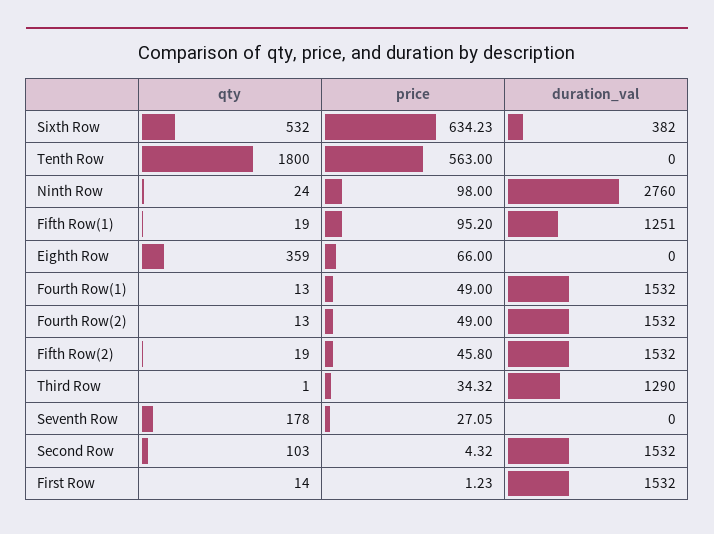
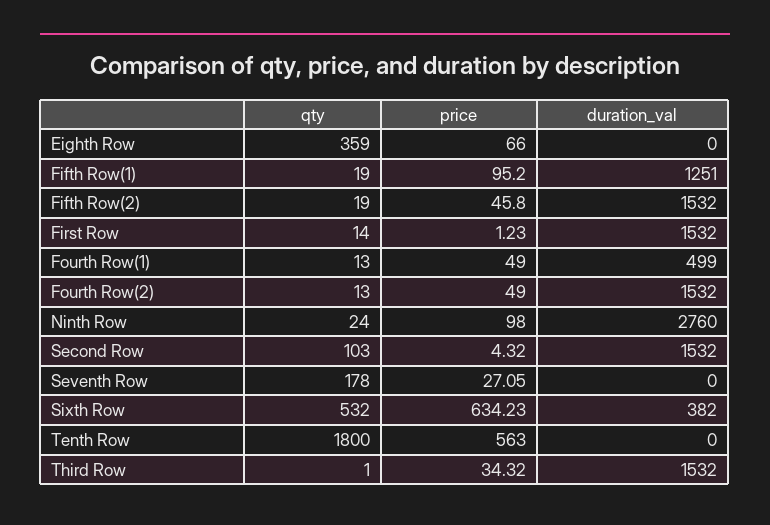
  {
    "qty": {
      "Sixth Row": 532,
      "Tenth Row": 1800,
      "Ninth Row": 24,
      "Fifth Row(1)": 19,
      "Eighth Row": 359,
      "Fourth Row(1)": 13,
      "Fourth Row(2)": 13,
      "Fifth Row(2)": 19,
      "Third Row": 1,
      "Seventh Row": 178,
      "Second Row": 103,
      "First Row": 14
    },
    "price": {
      "Sixth Row": 634.23,
      "Tenth Row": 563,
      "Ninth Row": 98,
      "Fifth Row(1)": 95.2,
      "Eighth Row": 66,
      "Fourth Row(1)": 49,
      "Fourth Row(2)": 49,
      "Fifth Row(2)": 45.8,
      "Third Row": 34.32,
      "Seventh Row": 27.05,
      "Second Row": 4.32,
      "First Row": 1.23
    },
    "duration_val": {
      "Sixth Row": 382,
      "Tenth Row": 0,
      "Ninth Row": 2760,
      "Fifth Row(1)": 1251,
      "Eighth Row": 0,
-     "Fourth Row(1)": 1532,
+     "Fourth Row(1)": 499,
      "Fourth Row(2)": 1532,
      "Fifth Row(2)": 1532,
-     "Third Row": 1290,
+     "Third Row": 1532,
      "Seventh Row": 0,
      "Second Row": 1532,
      "First Row": 1532
    }
  }

